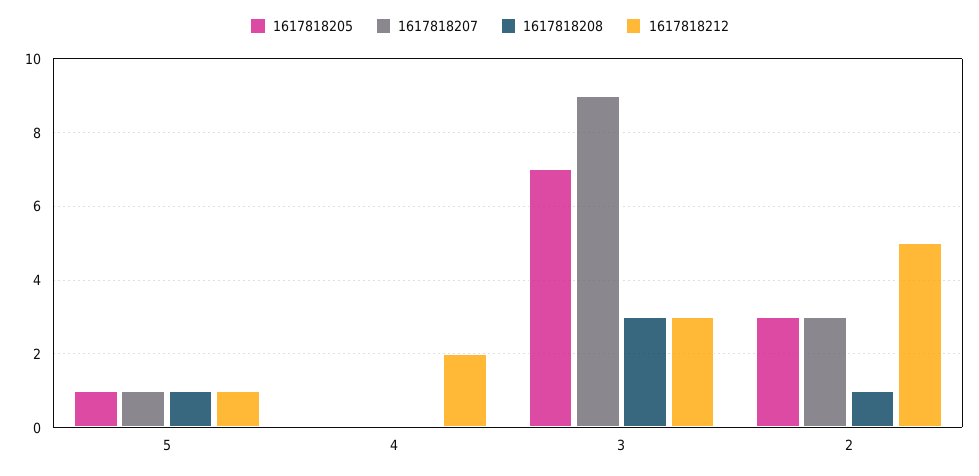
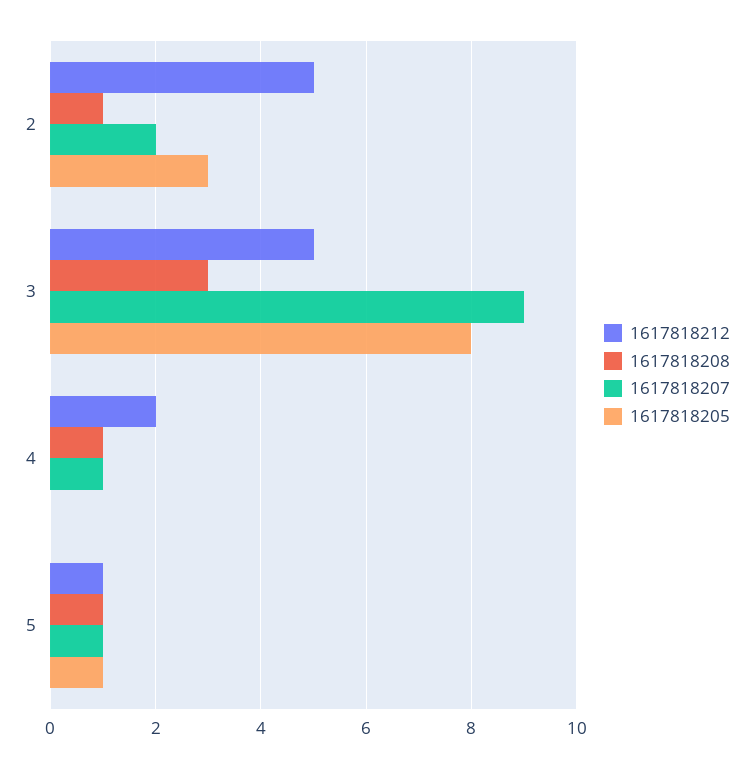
  {
    "1617818205": {
      "5": 1,
      "4": 0,
-     "3": 7,
+     "3": 8,
      "2": 3
    },
    "1617818207": {
      "5": 1,
-     "4": 0,
+     "4": 1,
      "3": 9,
-     "2": 3
+     "2": 2
    },
    "1617818208": {
      "5": 1,
-     "4": 0,
+     "4": 1,
      "3": 3,
      "2": 1
    },
    "1617818212": {
      "5": 1,
      "4": 2,
-     "3": 3,
+     "3": 5,
      "2": 5
    }
  }

